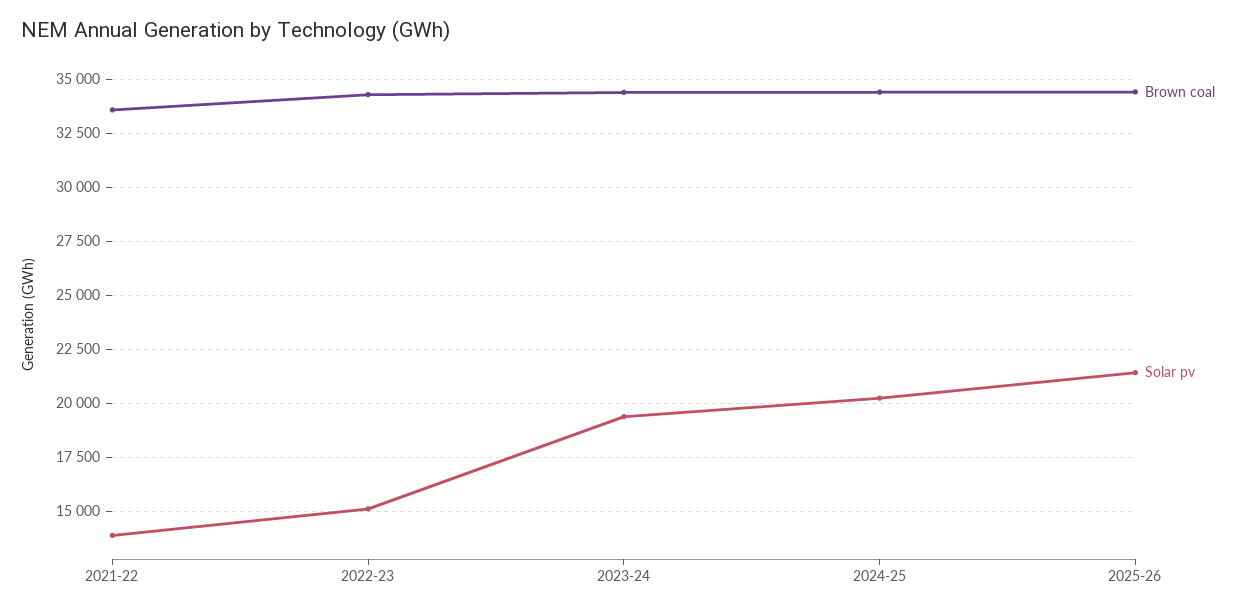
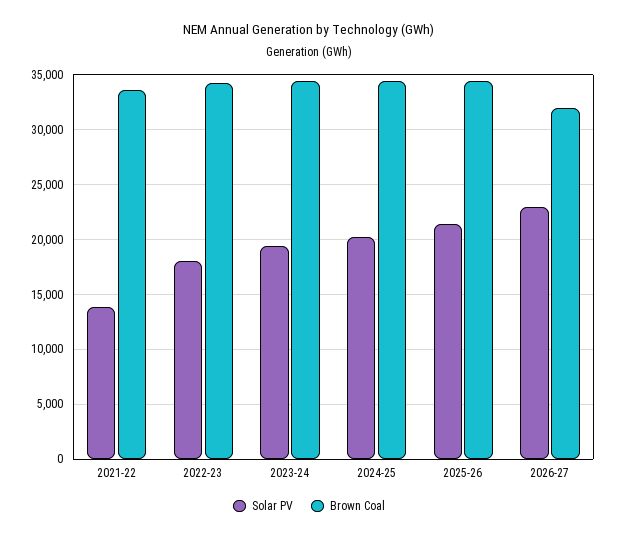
  {
    "Brown coal": {
      "2021-22": 33500,
      "2022-23": 34500,
      "2023-24": 34500,
      "2024-25": 34500,
-     "2025-26": 34500
+     "2025-26": 34500,
+     "2026-27": 32000
    },
    "Solar pv": {
      "2021-22": 14000,
-     "2022-23": 15000,
+     "2022-23": 18000,
      "2023-24": 19500,
      "2024-25": 20000,
-     "2025-26": 21500
+     "2025-26": 21500,
+     "2026-27": 23000
    }
  }

